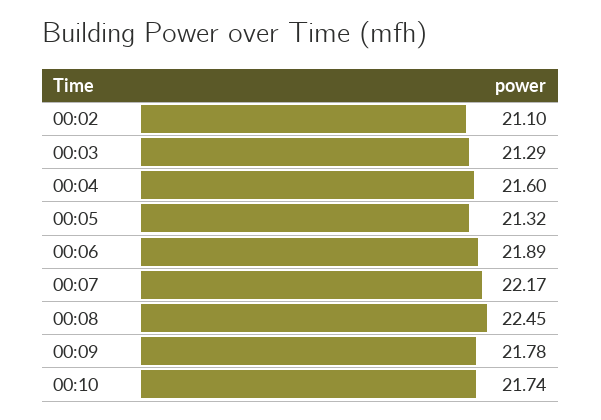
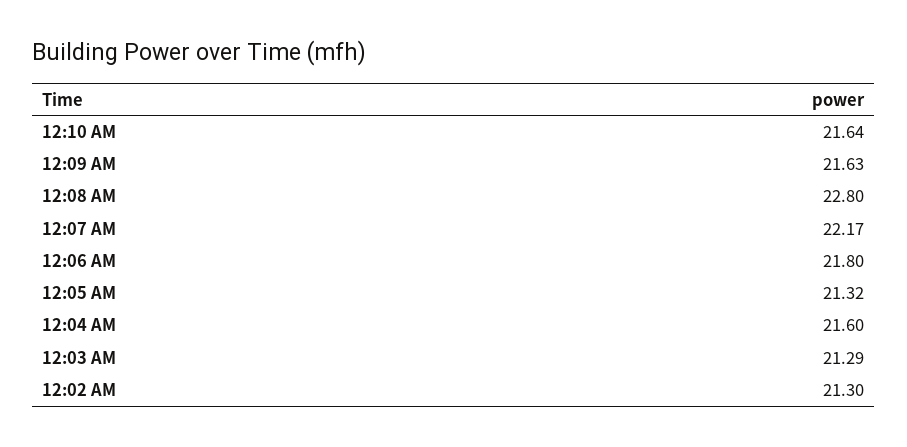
  {
-   "00:02": 21.1,
+   "00:02": 21.3,
    "00:03": 21.29,
    "00:04": 21.6,
    "00:05": 21.32,
-   "00:06": 21.89,
+   "00:06": 21.8,
    "00:07": 22.17,
-   "00:08": 22.45,
+   "00:08": 22.8,
-   "00:09": 21.78,
+   "00:09": 21.63,
-   "00:10": 21.74
+   "00:10": 21.64
  }

